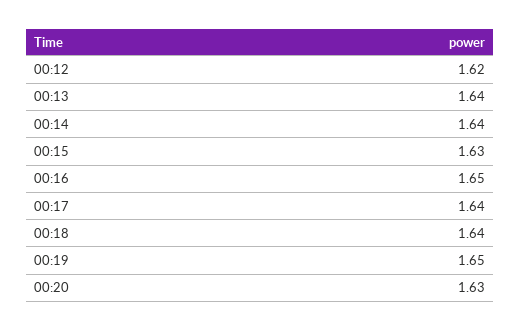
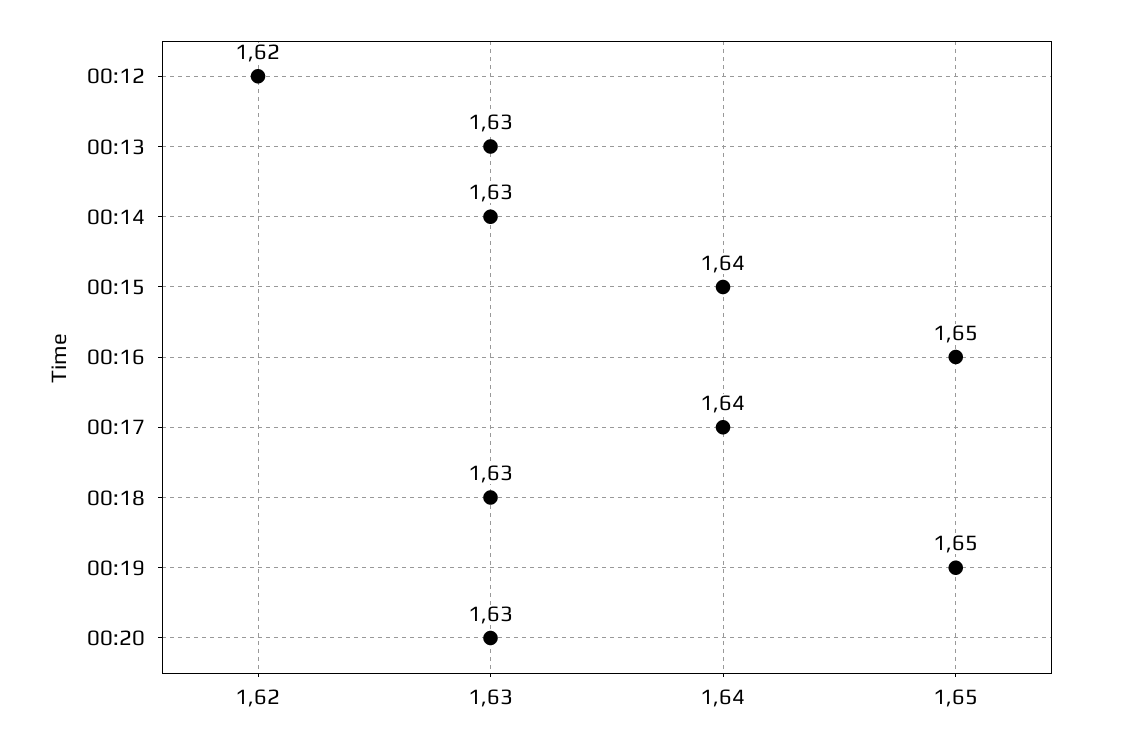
  {
    "00:12": 1.62,
-   "00:13": 1.64,
+   "00:13": 1.63,
-   "00:14": 1.64,
+   "00:14": 1.63,
-   "00:15": 1.63,
+   "00:15": 1.64,
    "00:16": 1.65,
    "00:17": 1.64,
-   "00:18": 1.64,
+   "00:18": 1.63,
    "00:19": 1.65,
    "00:20": 1.63
  }

